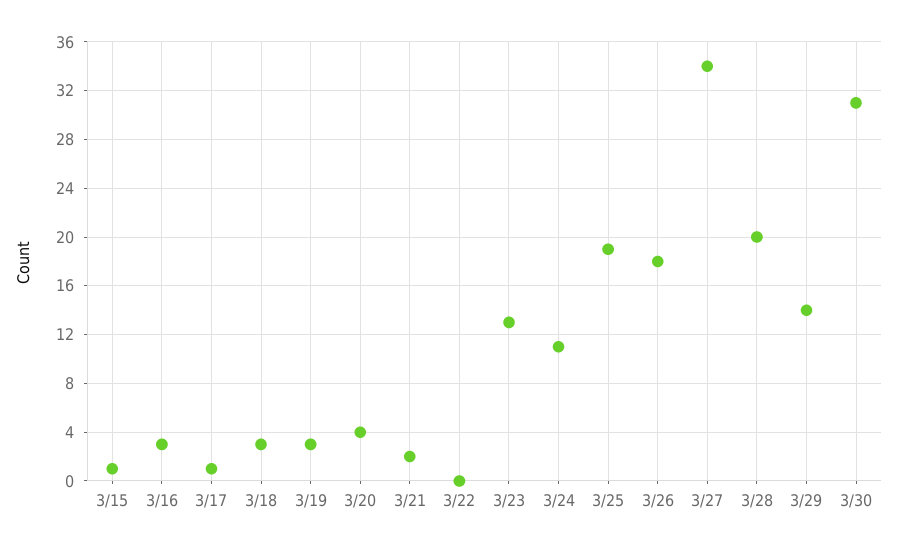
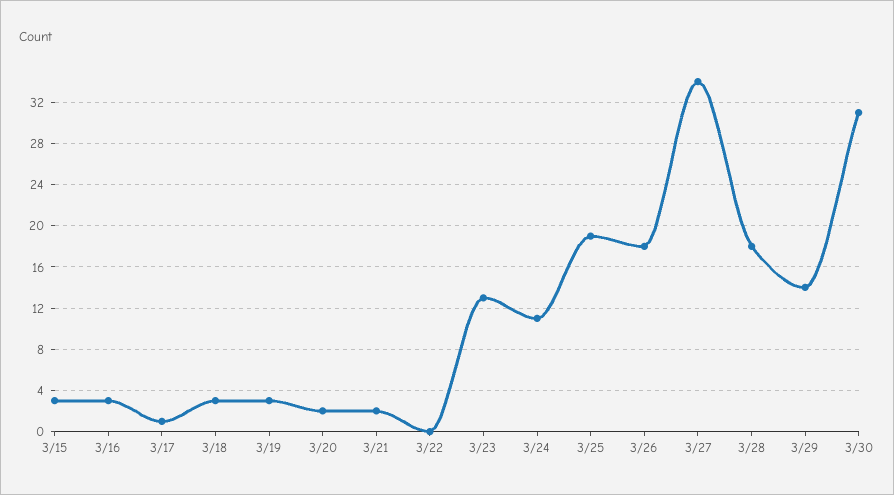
  {
-   "3/15": 1,
+   "3/15": 3,
    "3/16": 3,
    "3/17": 1,
    "3/18": 3,
    "3/19": 3,
-   "3/20": 4,
+   "3/20": 2,
    "3/21": 2,
    "3/22": 0,
    "3/23": 13,
    "3/24": 11,
    "3/25": 19,
    "3/26": 18,
    "3/27": 34,
-   "3/28": 20,
+   "3/28": 18,
    "3/29": 14,
    "3/30": 31
  }

